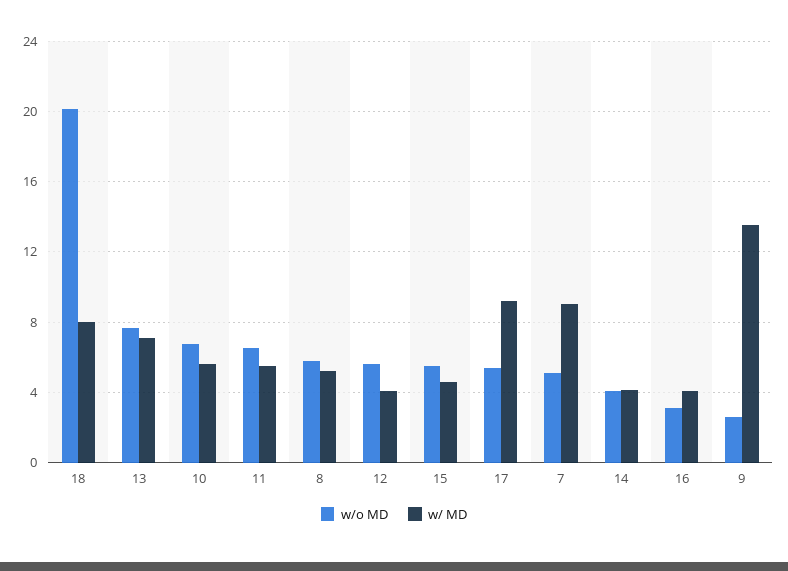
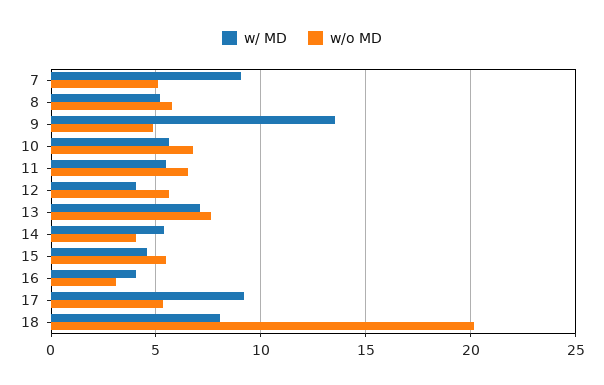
  {
    "w/o MD": {
      "18": 20,
      "13": 7.5,
      "10": 7,
      "11": 6.5,
      "8": 6,
      "12": 5.5,
      "15": 5.5,
      "17": 5.5,
      "7": 5,
      "14": 4,
      "16": 3,
-     "9": 2.5
+     "9": 5
    },
    "w/ MD": {
      "18": 8,
      "13": 7,
      "10": 5.5,
      "11": 5.5,
      "8": 5,
      "12": 4,
      "15": 4.5,
      "17": 9,
      "7": 9,
-     "14": 4,
+     "14": 5.5,
      "16": 4,
      "9": 13.5
    }
  }

